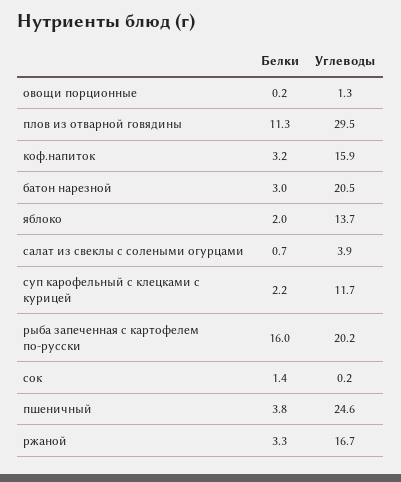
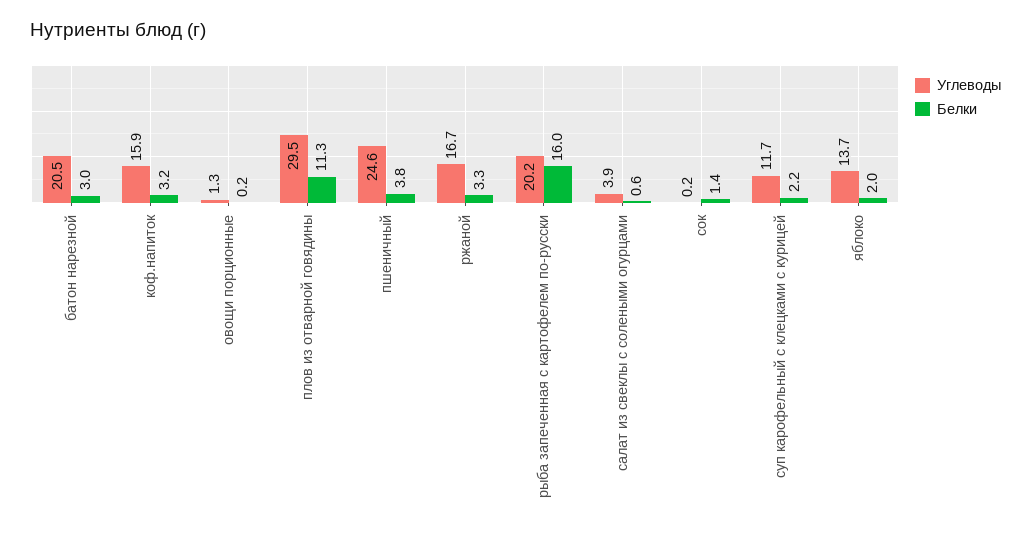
  {
    "Белки": {
      "овощи порционные": 0.2,
      "плов из отварной говядины": 11.3,
      "коф.напиток": 3.2,
      "батон нарезной": 3,
      "яблоко": 2,
-     "салат из свеклы с солеными огурцами": 0.7,
+     "салат из свеклы с солеными огурцами": 0.6,
      "суп карофельный с клецками с курицей": 2.2,
      "рыба запеченная с картофелем по-русски": 16,
      "сок": 1.4,
      "пшеничный": 3.8,
      "ржаной": 3.3
    },
    "Углеводы": {
      "овощи порционные": 1.3,
      "плов из отварной говядины": 29.5,
      "коф.напиток": 15.9,
      "батон нарезной": 20.5,
      "яблоко": 13.7,
      "салат из свеклы с солеными огурцами": 3.9,
      "суп карофельный с клецками с курицей": 11.7,
      "рыба запеченная с картофелем по-русски": 20.2,
      "сок": 0.2,
      "пшеничный": 24.6,
      "ржаной": 16.7
    }
  }

